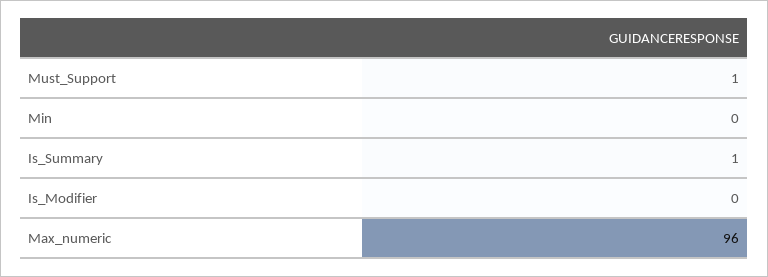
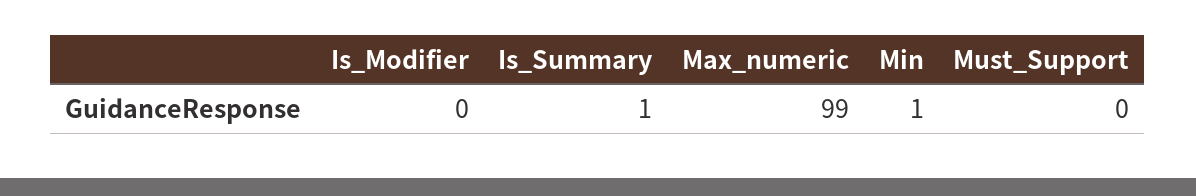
  {
-   "Must_Support": 1,
+   "Must_Support": 0,
-   "Min": 0,
+   "Min": 1,
    "Is_Summary": 1,
    "Is_Modifier": 0,
-   "Max_numeric": 96
+   "Max_numeric": 99
  }

